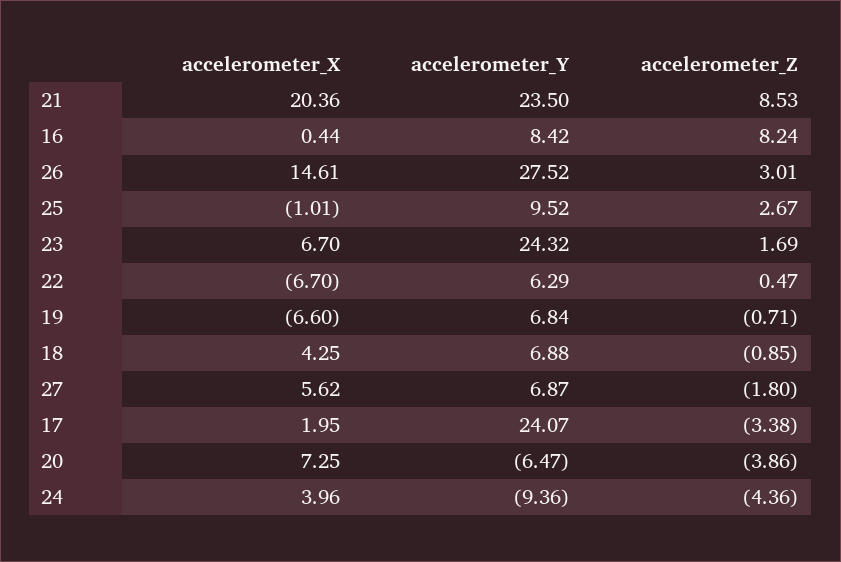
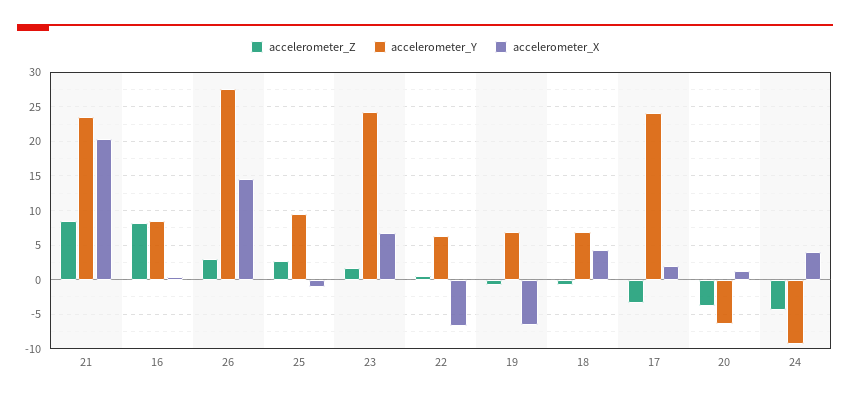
  {
    "accelerometer_X": {
      "21": 20.36,
      "16": 0.44,
      "26": 14.61,
      "25": -1.01,
      "23": 6.7,
      "22": -6.7,
      "19": -6.6,
      "18": 4.25,
-     "27": 5.62,
      "17": 1.95,
-     "20": 7.25,
+     "20": 1,
      "24": 3.96
    },
    "accelerometer_Y": {
      "21": 23.5,
      "16": 8.42,
      "26": 27.52,
      "25": 9.52,
      "23": 24.32,
      "22": 6.29,
      "19": 6.84,
      "18": 6.88,
-     "27": 6.87,
      "17": 24.07,
      "20": -6.47,
      "24": -9.36
    },
    "accelerometer_Z": {
      "21": 8.53,
      "16": 8.24,
      "26": 3.01,
      "25": 2.67,
      "23": 1.69,
      "22": 0.47,
      "19": -0.71,
      "18": -0.85,
-     "27": -1.8,
      "17": -3.38,
      "20": -3.86,
      "24": -4.36
    }
  }

